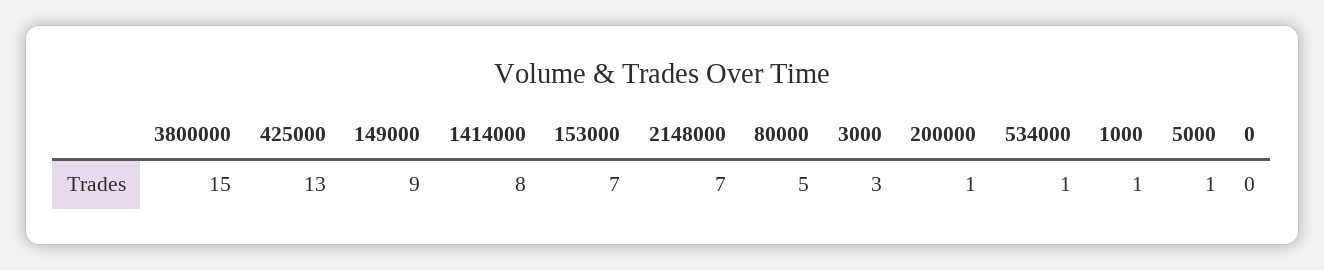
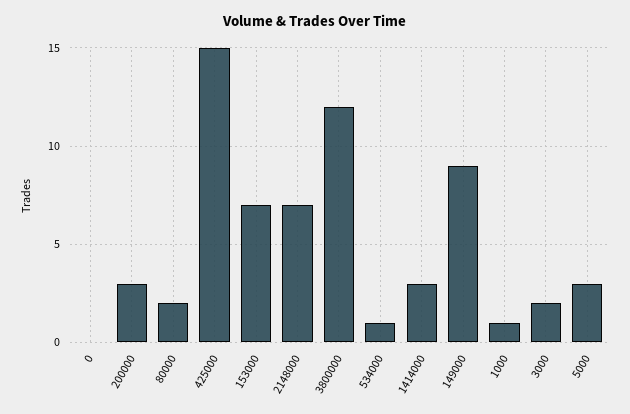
  {
-   "3800000": 15,
+   "3800000": 12,
-   "425000": 13,
+   "425000": 15,
    "149000": 9,
-   "1414000": 8,
+   "1414000": 3,
    "153000": 7,
    "2148000": 7,
-   "80000": 5,
+   "80000": 2,
-   "3000": 3,
+   "3000": 2,
-   "200000": 1,
+   "200000": 3,
    "534000": 1,
    "1000": 1,
-   "5000": 1,
+   "5000": 3,
    "0": 0
  }

